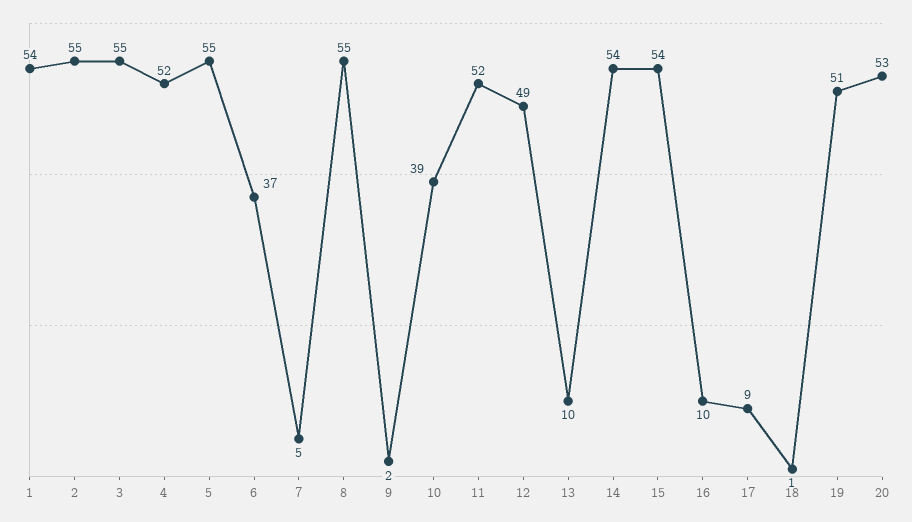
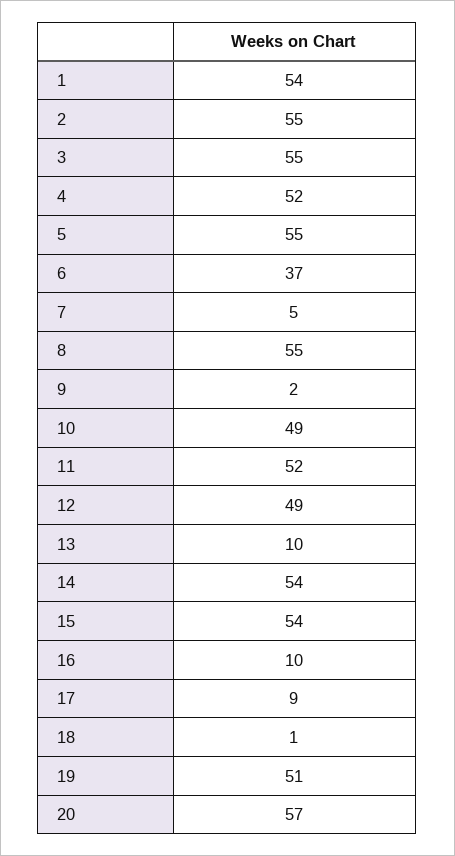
  {
    "1": 54,
    "2": 55,
    "3": 55,
    "4": 52,
    "5": 55,
    "6": 37,
    "7": 5,
    "8": 55,
    "9": 2,
-   "10": 39,
+   "10": 49,
    "11": 52,
    "12": 49,
    "13": 10,
    "14": 54,
    "15": 54,
    "16": 10,
    "17": 9,
    "18": 1,
    "19": 51,
-   "20": 53
+   "20": 57
  }

